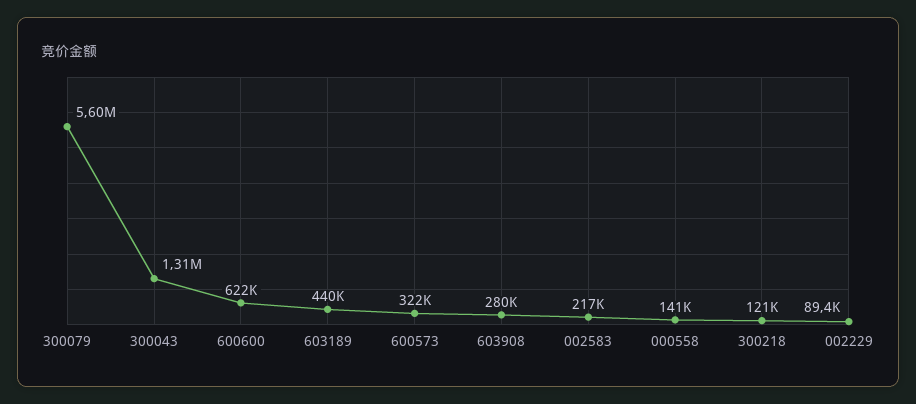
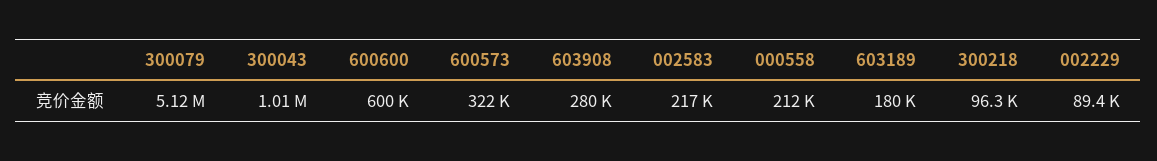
  {
-   "300079": 5600000,
+   "300079": 5120000,
-   "300043": 1310000,
+   "300043": 1010000,
-   "600600": 622000,
+   "600600": 600000,
-   "603189": 440000,
+   "603189": 180000,
    "600573": 322000,
    "603908": 280000,
    "002583": 217000,
-   "000558": 141000,
+   "000558": 212000,
-   "300218": 121000,
+   "300218": 96300,
    "002229": 89400
  }

